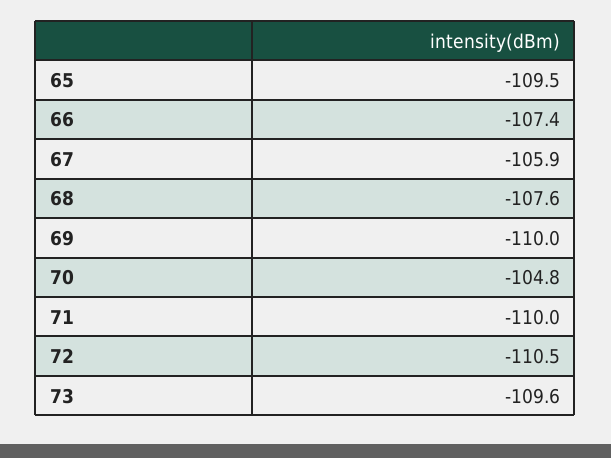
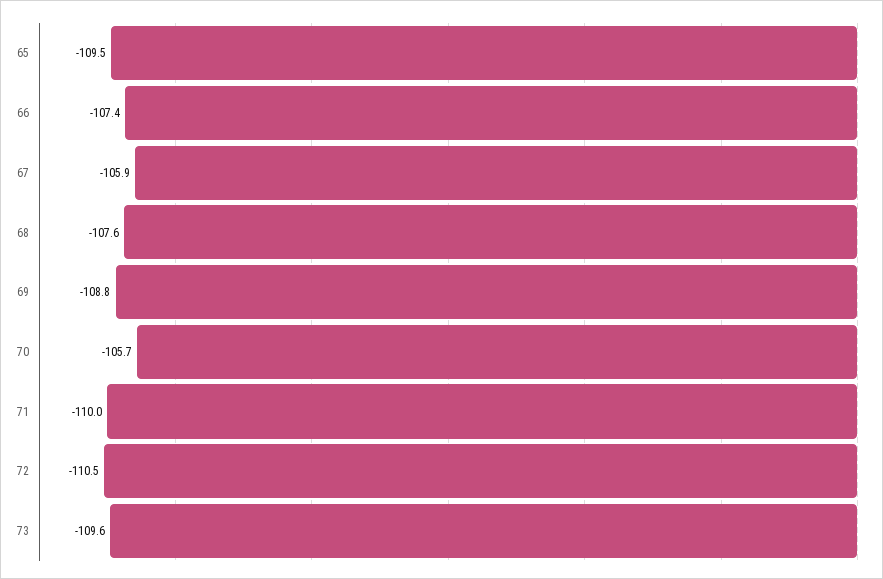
  {
    "65": -109.5,
    "66": -107.4,
    "67": -105.9,
    "68": -107.6,
-   "69": -110,
+   "69": -108.8,
-   "70": -104.8,
+   "70": -105.7,
    "71": -110,
    "72": -110.5,
    "73": -109.6
  }

